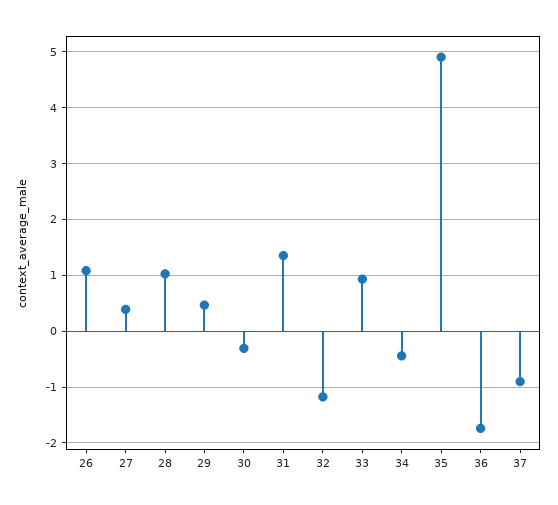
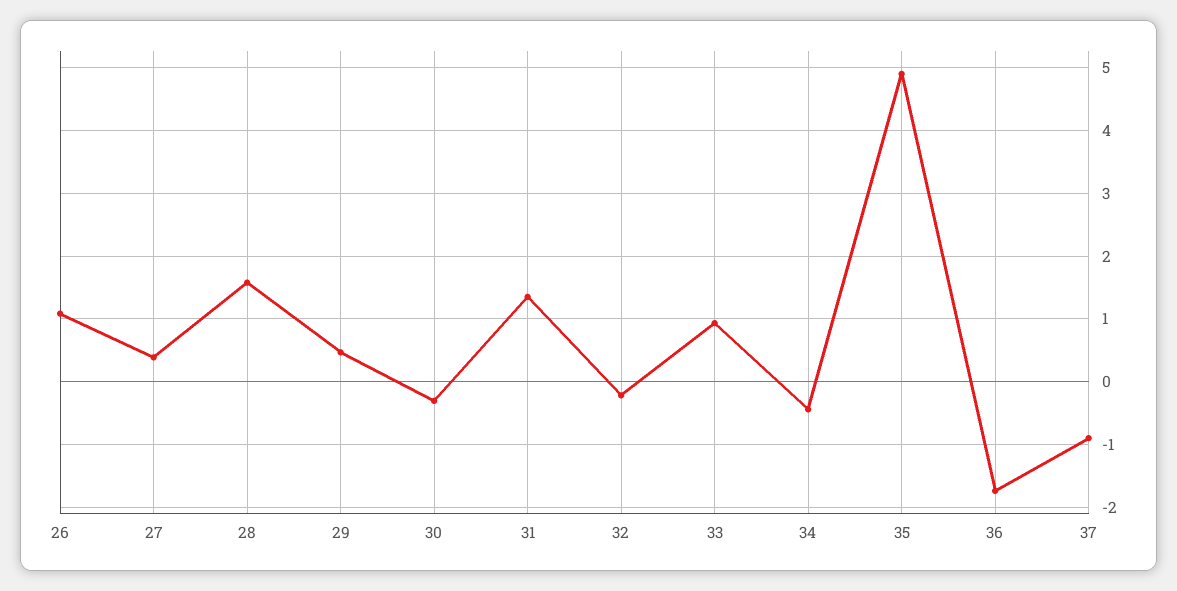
  {
    "26": 1.1,
    "27": 0.4,
-   "28": 1,
+   "28": 1.6,
    "29": 0.5,
    "30": -0.3,
    "31": 1.4,
-   "32": -1.2,
+   "32": -0.2,
    "33": 0.9,
    "34": -0.4,
    "35": 4.9,
    "36": -1.7,
    "37": -0.9
  }

